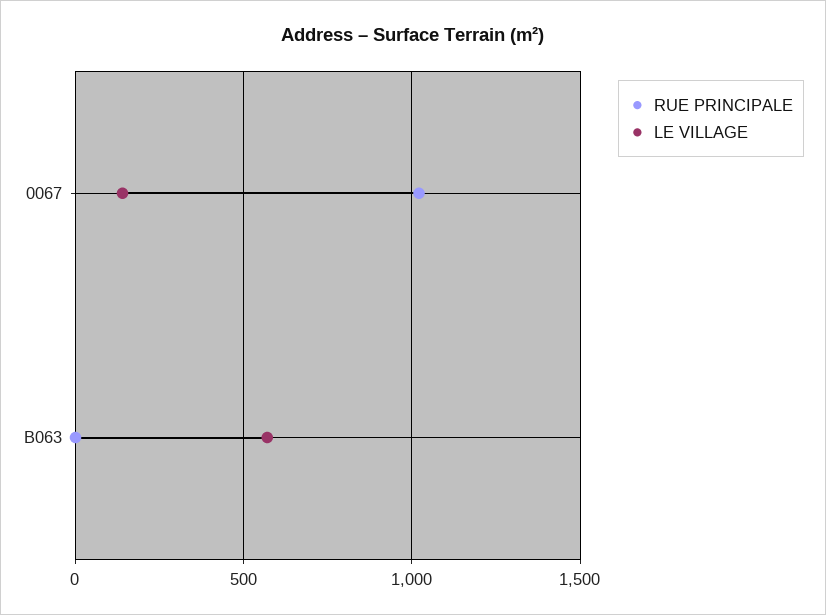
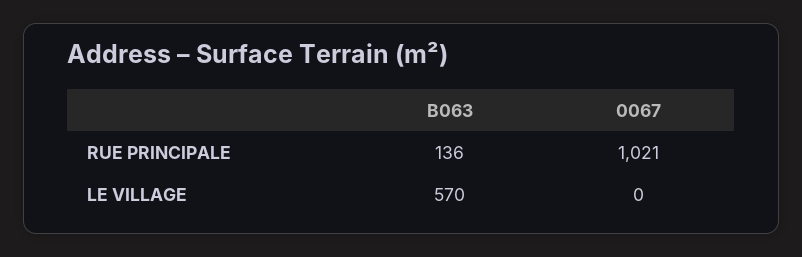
  {
    "RUE PRINCIPALE": {
      "0067": 1021,
-     "B063": 0
+     "B063": 136
    },
    "LE VILLAGE": {
-     "0067": 150,
+     "0067": 0,
      "B063": 570
    }
  }

